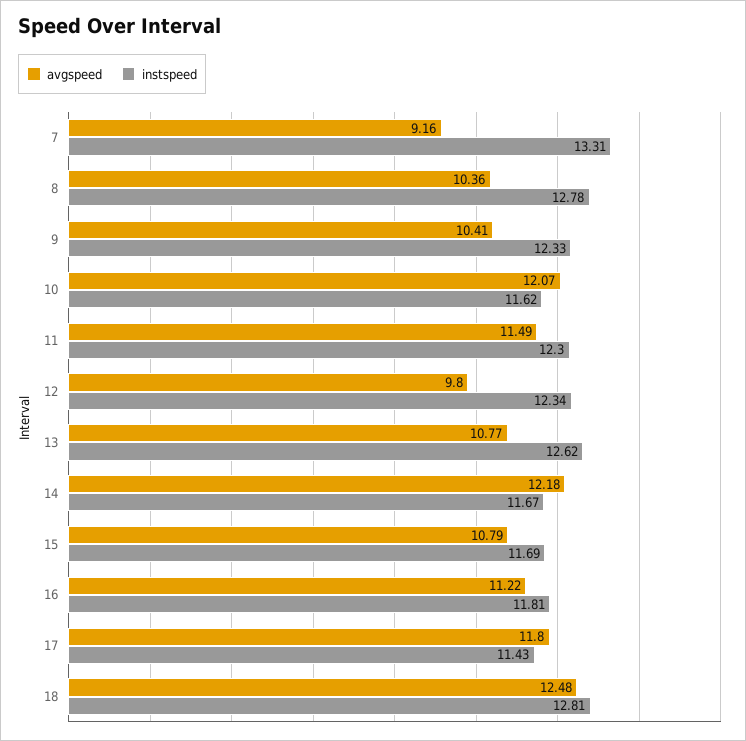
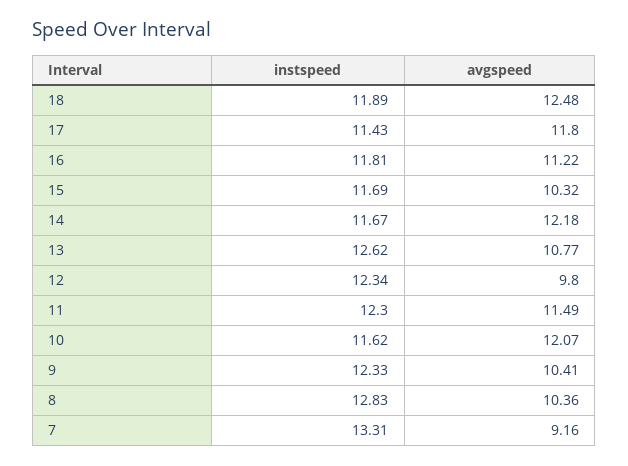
  {
    "avgspeed": {
      "7": 9.16,
      "8": 10.36,
      "9": 10.41,
      "10": 12.07,
      "11": 11.49,
      "12": 9.8,
      "13": 10.77,
      "14": 12.18,
-     "15": 10.79,
+     "15": 10.32,
      "16": 11.22,
      "17": 11.8,
      "18": 12.48
    },
    "instspeed": {
      "7": 13.31,
-     "8": 12.78,
+     "8": 12.83,
      "9": 12.33,
      "10": 11.62,
      "11": 12.3,
      "12": 12.34,
      "13": 12.62,
      "14": 11.67,
      "15": 11.69,
      "16": 11.81,
      "17": 11.43,
-     "18": 12.81
+     "18": 11.89
    }
  }

